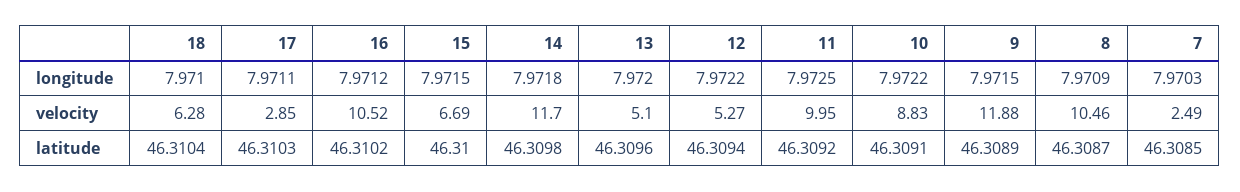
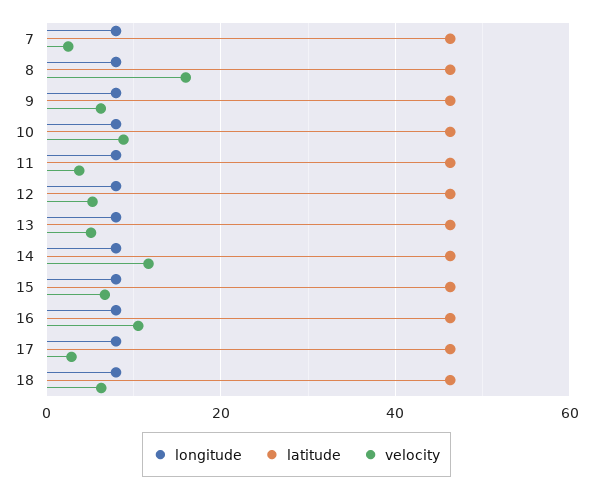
  {
    "longitude": {
      "18": 7.971,
      "17": 7.9711,
      "16": 7.9712,
      "15": 7.9715,
      "14": 7.9718,
      "13": 7.972,
      "12": 7.9722,
      "11": 7.9725,
      "10": 7.9722,
      "9": 7.9715,
      "8": 7.9709,
      "7": 7.9703
    },
    "velocity": {
      "18": 6.28,
      "17": 2.85,
      "16": 10.52,
      "15": 6.69,
      "14": 11.7,
      "13": 5.1,
      "12": 5.27,
-     "11": 9.95,
+     "11": 4,
      "10": 8.83,
-     "9": 11.88,
+     "9": 6,
-     "8": 10.46,
+     "8": 16,
      "7": 2.49
    },
    "latitude": {
      "18": 46.3104,
      "17": 46.3103,
      "16": 46.3102,
      "15": 46.31,
      "14": 46.3098,
      "13": 46.3096,
      "12": 46.3094,
      "11": 46.3092,
      "10": 46.3091,
      "9": 46.3089,
      "8": 46.3087,
      "7": 46.3085
    }
  }

